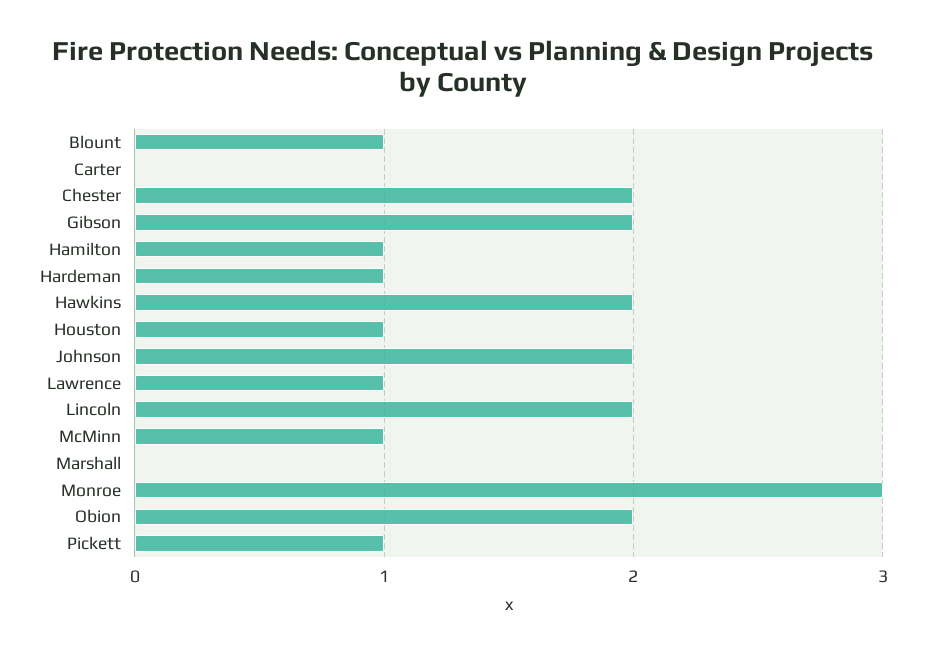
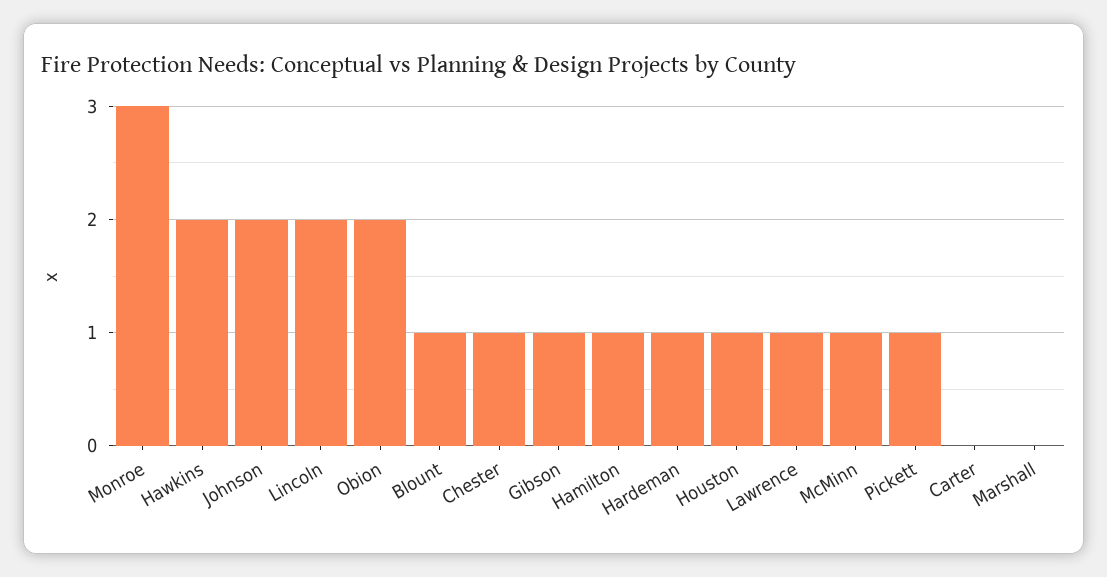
  {
    "Blount": 1,
    "Carter": 0,
-   "Chester": 2,
+   "Chester": 1,
-   "Gibson": 2,
+   "Gibson": 1,
    "Hamilton": 1,
    "Hardeman": 1,
    "Hawkins": 2,
    "Houston": 1,
    "Johnson": 2,
    "Lawrence": 1,
    "Lincoln": 2,
    "McMinn": 1,
    "Marshall": 0,
    "Monroe": 3,
    "Obion": 2,
    "Pickett": 1
  }

